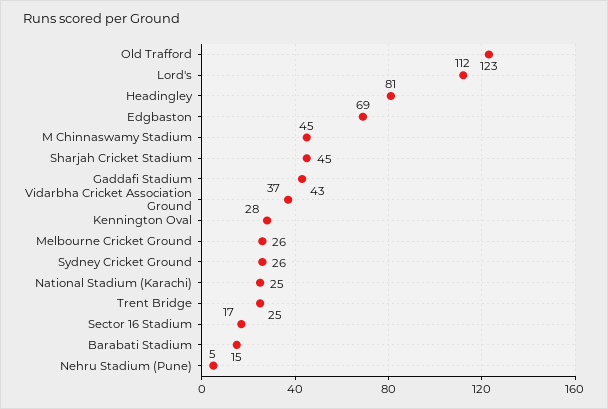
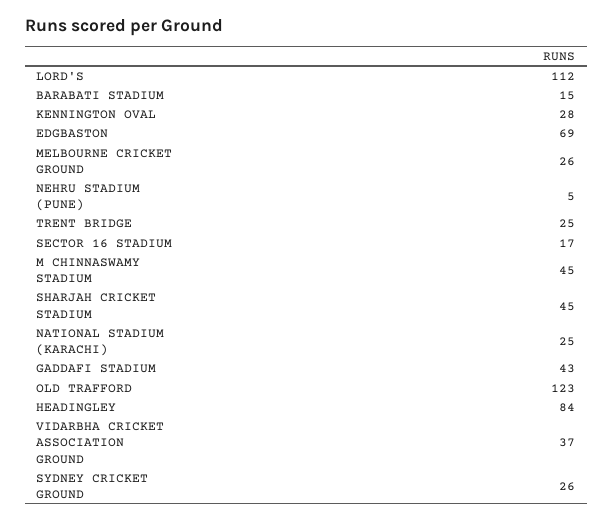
  {
    "Old Trafford": 123,
    "Lord's": 112,
-   "Headingley": 81,
+   "Headingley": 84,
    "Edgbaston": 69,
    "M Chinnaswamy Stadium": 45,
    "Sharjah Cricket Stadium": 45,
    "Gaddafi Stadium": 43,
    "Vidarbha Cricket Association Ground": 37,
    "Kennington Oval": 28,
    "Melbourne Cricket Ground": 26,
    "Sydney Cricket Ground": 26,
    "National Stadium (Karachi)": 25,
    "Trent Bridge": 25,
    "Sector 16 Stadium": 17,
    "Barabati Stadium": 15,
    "Nehru Stadium (Pune)": 5
  }

